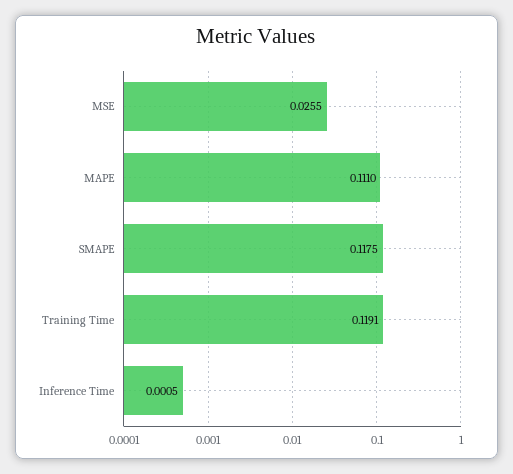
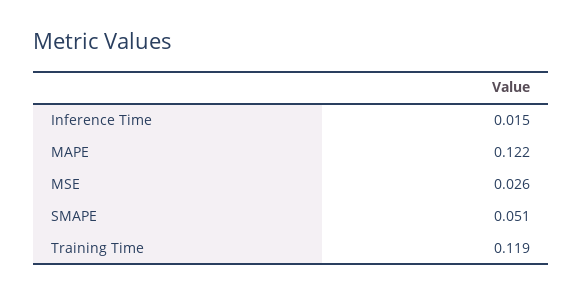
  {
    "MSE": 0.0255,
-   "MAPE": 0.111,
+   "MAPE": 0.122,
-   "SMAPE": 0.1175,
+   "SMAPE": 0.051,
    "Training Time": 0.1191,
-   "Inference Time": 0.0005
+   "Inference Time": 0.015
  }

